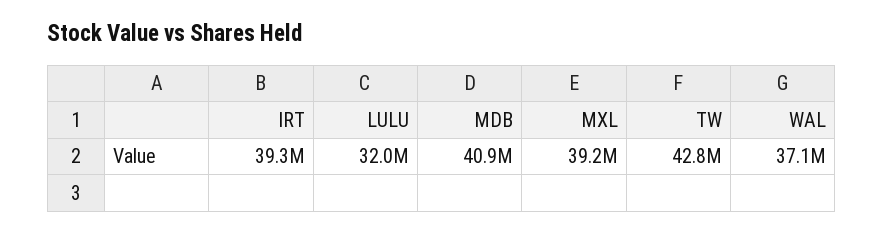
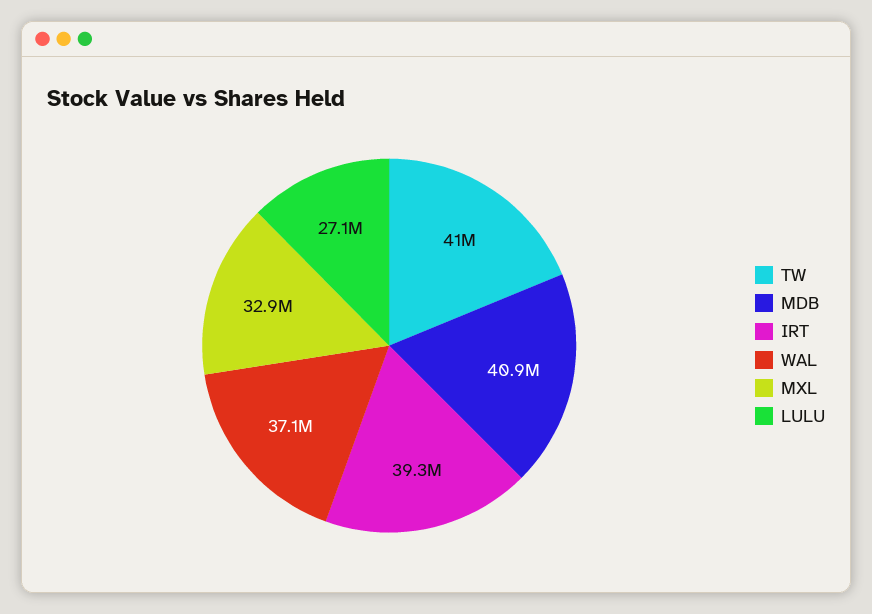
  {
    "IRT": 39300000,
-   "LULU": 32000000,
+   "LULU": 27100000,
    "MDB": 40900000,
-   "MXL": 39200000,
+   "MXL": 32900000,
-   "TW": 42800000,
+   "TW": 41000000,
    "WAL": 37100000
  }

